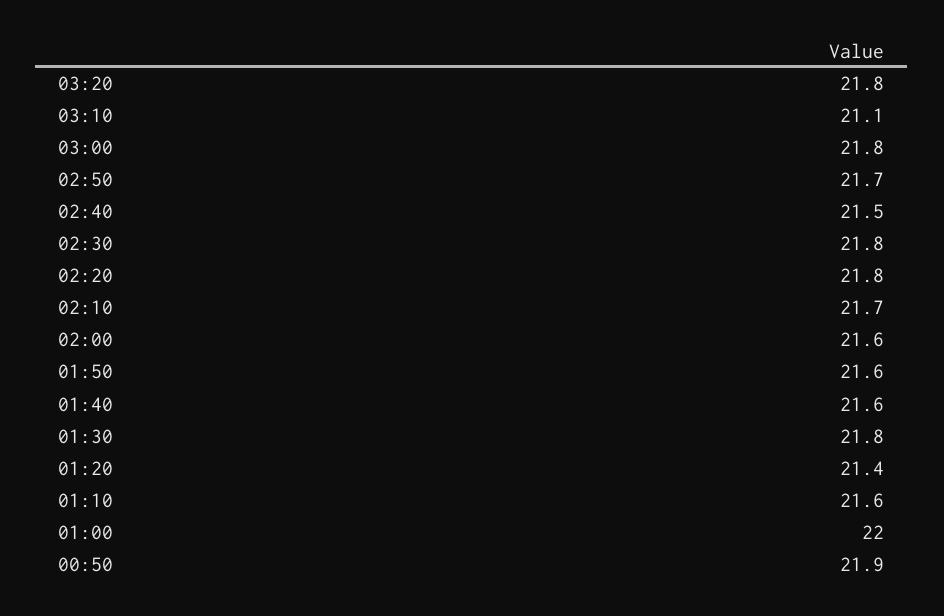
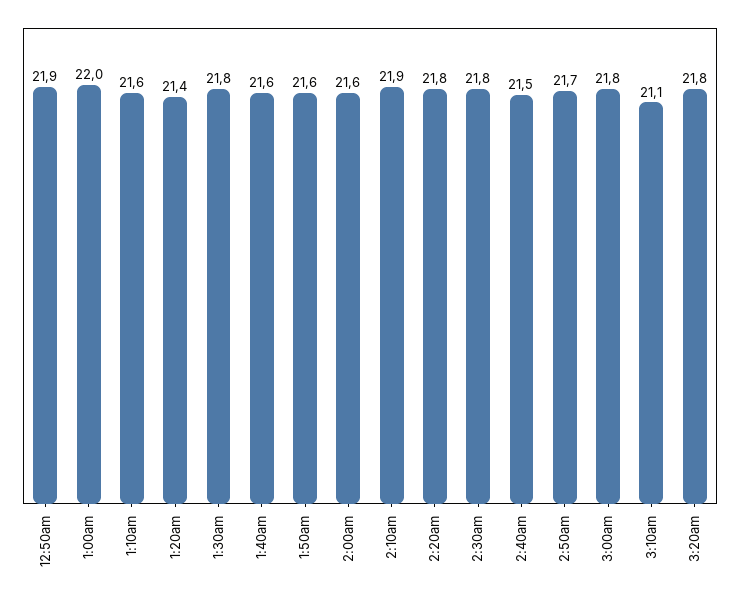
  {
    "03:20": 21.8,
    "03:10": 21.1,
    "03:00": 21.8,
    "02:50": 21.7,
    "02:40": 21.5,
    "02:30": 21.8,
    "02:20": 21.8,
-   "02:10": 21.7,
+   "02:10": 21.9,
    "02:00": 21.6,
    "01:50": 21.6,
    "01:40": 21.6,
    "01:30": 21.8,
    "01:20": 21.4,
    "01:10": 21.6,
    "01:00": 22,
    "00:50": 21.9
  }

